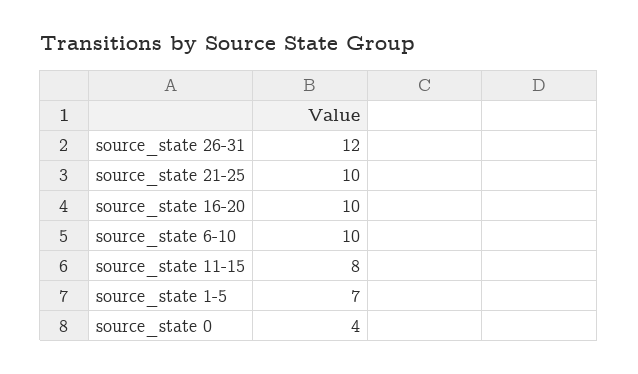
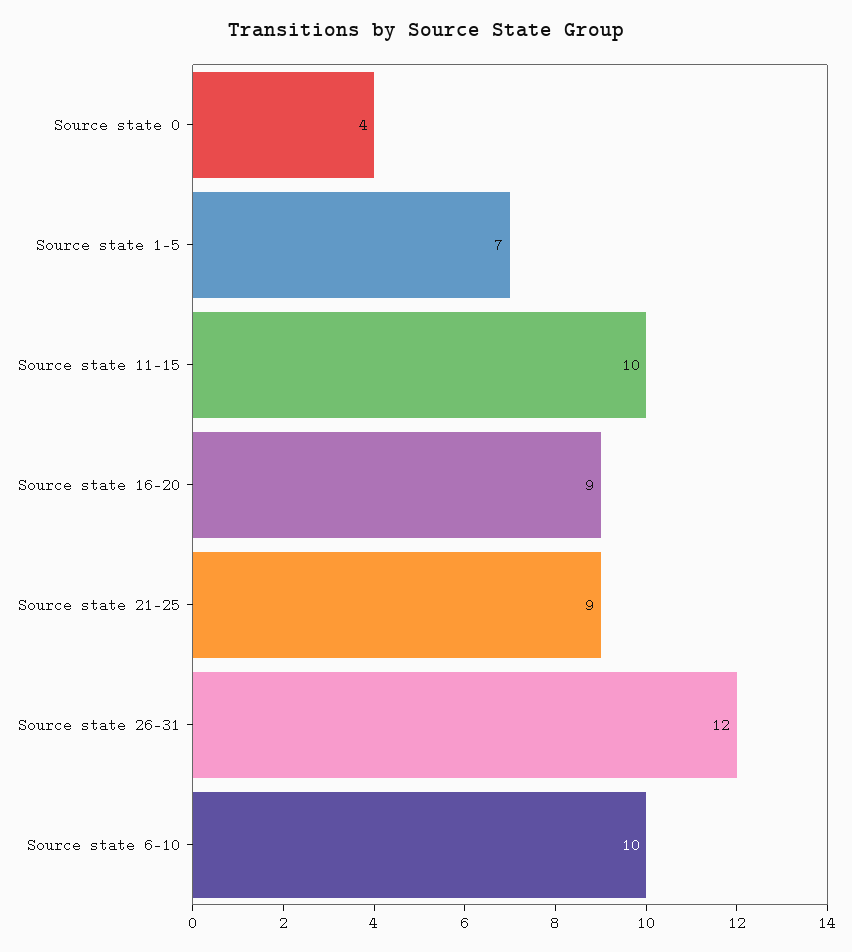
  {
    "source_state 26-31": 12,
-   "source_state 21-25": 10,
+   "source_state 21-25": 9,
-   "source_state 16-20": 10,
+   "source_state 16-20": 9,
    "source_state 6-10": 10,
-   "source_state 11-15": 8,
+   "source_state 11-15": 10,
    "source_state 1-5": 7,
    "source_state 0": 4
  }

